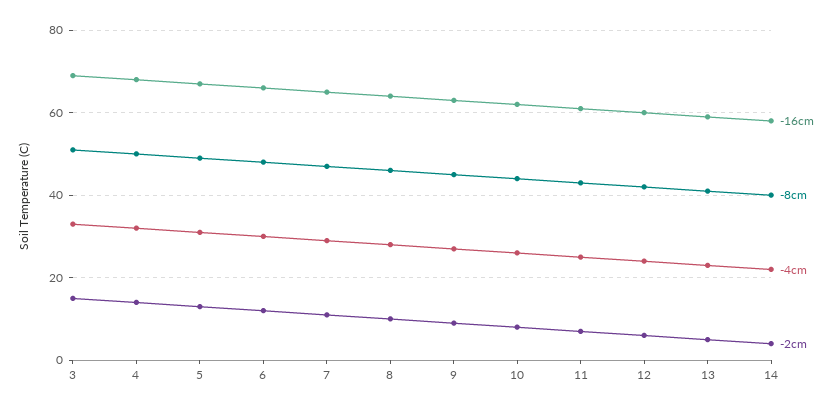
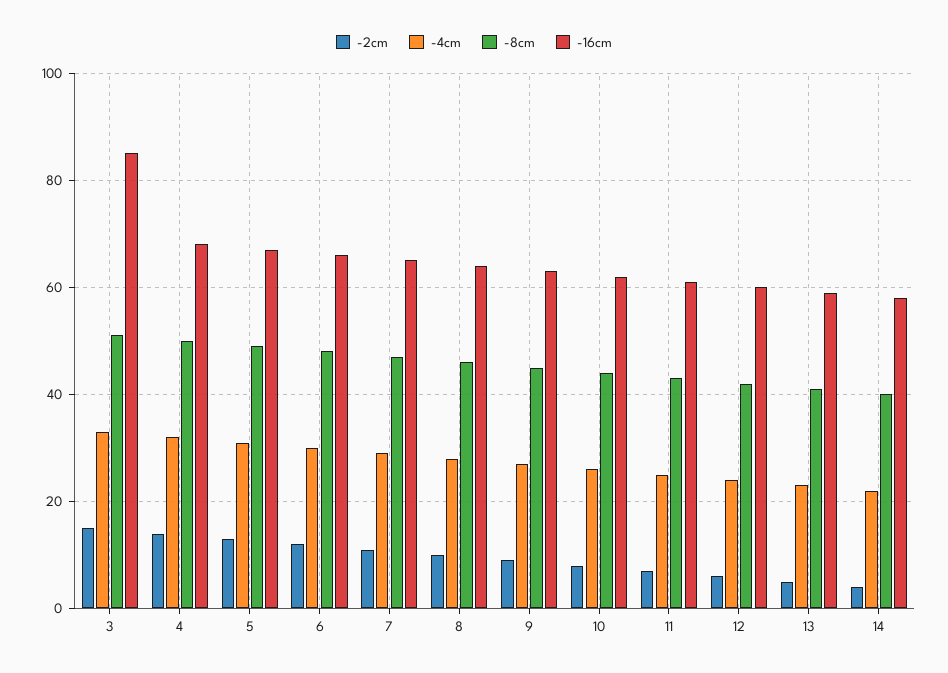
  {
    "-16cm": {
-     "3": 70,
+     "3": 85,
      "4": 70,
      "5": 65,
      "6": 65,
      "7": 65,
      "8": 65,
      "9": 65,
      "10": 60,
      "11": 60,
      "12": 60,
      "13": 60,
      "14": 60
    },
    "-8cm": {
      "3": 50,
      "4": 50,
      "5": 50,
      "6": 50,
      "7": 45,
      "8": 45,
      "9": 45,
      "10": 45,
      "11": 45,
      "12": 40,
      "13": 40,
      "14": 40
    },
    "-4cm": {
      "3": 35,
      "4": 30,
      "5": 30,
      "6": 30,
      "7": 30,
      "8": 30,
      "9": 25,
      "10": 25,
      "11": 25,
      "12": 25,
      "13": 25,
      "14": 20
    },
    "-2cm": {
      "3": 15,
      "4": 15,
      "5": 15,
      "6": 10,
      "7": 10,
      "8": 10,
      "9": 10,
      "10": 10,
      "11": 5,
      "12": 5,
      "13": 5,
      "14": 5
    }
  }

